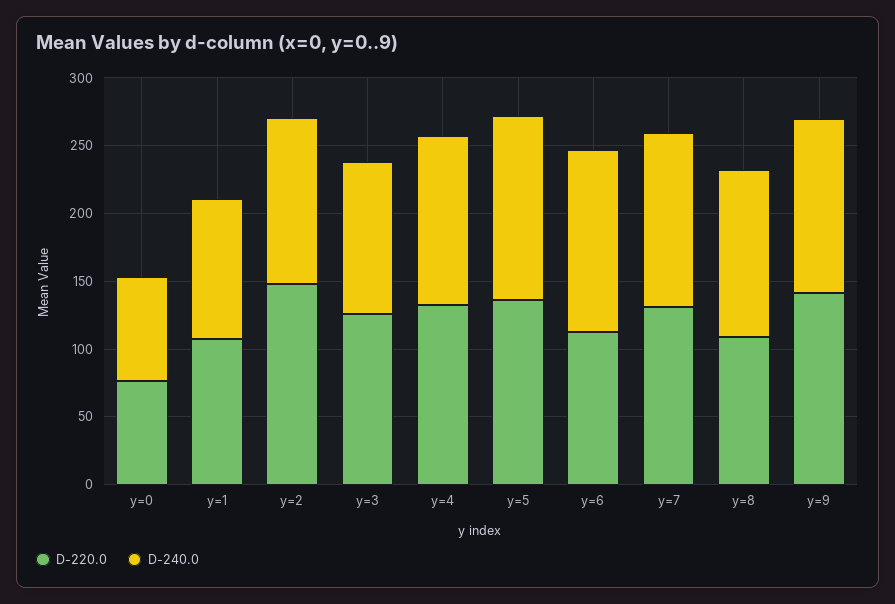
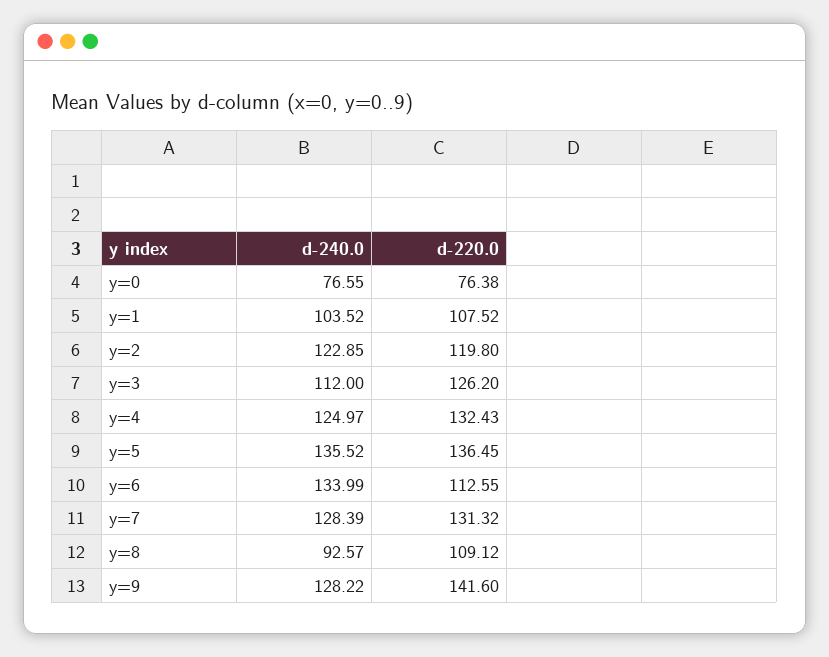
  {
    "D-220.0": {
      "y=0": 76.38,
      "y=1": 107.52,
-     "y=2": 150,
+     "y=2": 119.8,
      "y=3": 126.2,
      "y=4": 132.43,
      "y=5": 136.45,
      "y=6": 112.55,
      "y=7": 131.32,
      "y=8": 109.12,
      "y=9": 141.6
    },
    "D-240.0": {
      "y=0": 76.55,
      "y=1": 103.52,
      "y=2": 122.85,
      "y=3": 112,
      "y=4": 124.97,
      "y=5": 135.52,
      "y=6": 133.99,
      "y=7": 128.39,
-     "y=8": 120,
+     "y=8": 92.57,
      "y=9": 128.22
    }
  }

